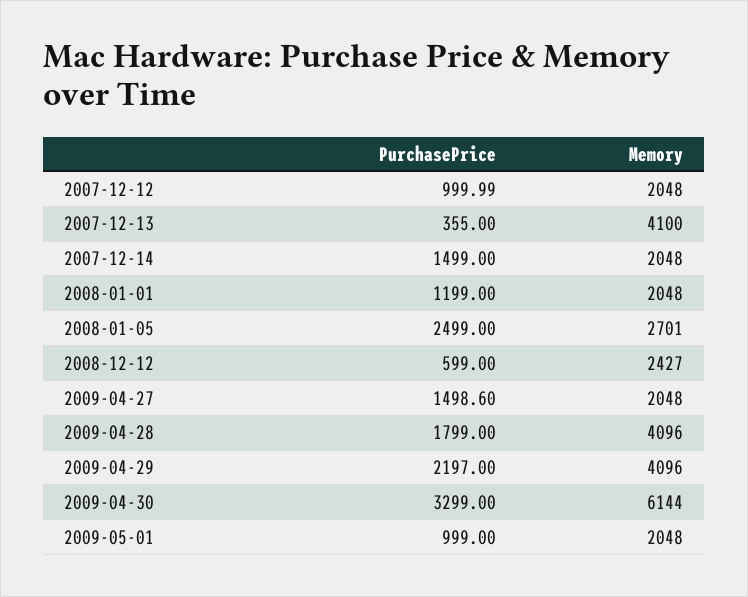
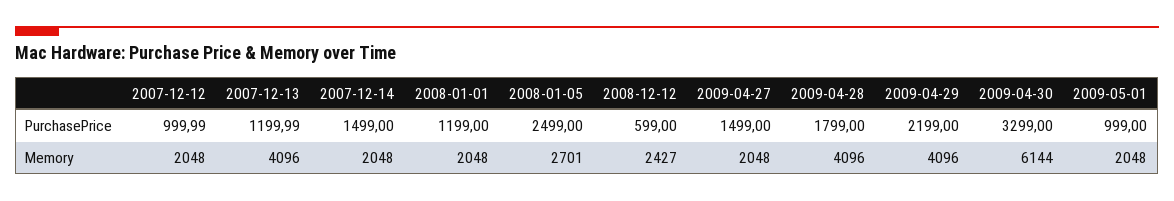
  {
    "PurchasePrice": {
      "2007-12-12": 999.99,
-     "2007-12-13": 355,
+     "2007-12-13": 1199.99,
      "2007-12-14": 1499,
      "2008-01-01": 1199,
      "2008-01-05": 2499,
      "2008-12-12": 599,
-     "2009-04-27": 1498.6,
+     "2009-04-27": 1499,
      "2009-04-28": 1799,
-     "2009-04-29": 2197,
+     "2009-04-29": 2199,
      "2009-04-30": 3299,
      "2009-05-01": 999
    },
    "Memory": {
      "2007-12-12": 2048,
-     "2007-12-13": 4100,
+     "2007-12-13": 4096,
      "2007-12-14": 2048,
      "2008-01-01": 2048,
      "2008-01-05": 2701,
      "2008-12-12": 2427,
      "2009-04-27": 2048,
      "2009-04-28": 4096,
      "2009-04-29": 4096,
      "2009-04-30": 6144,
      "2009-05-01": 2048
    }
  }

